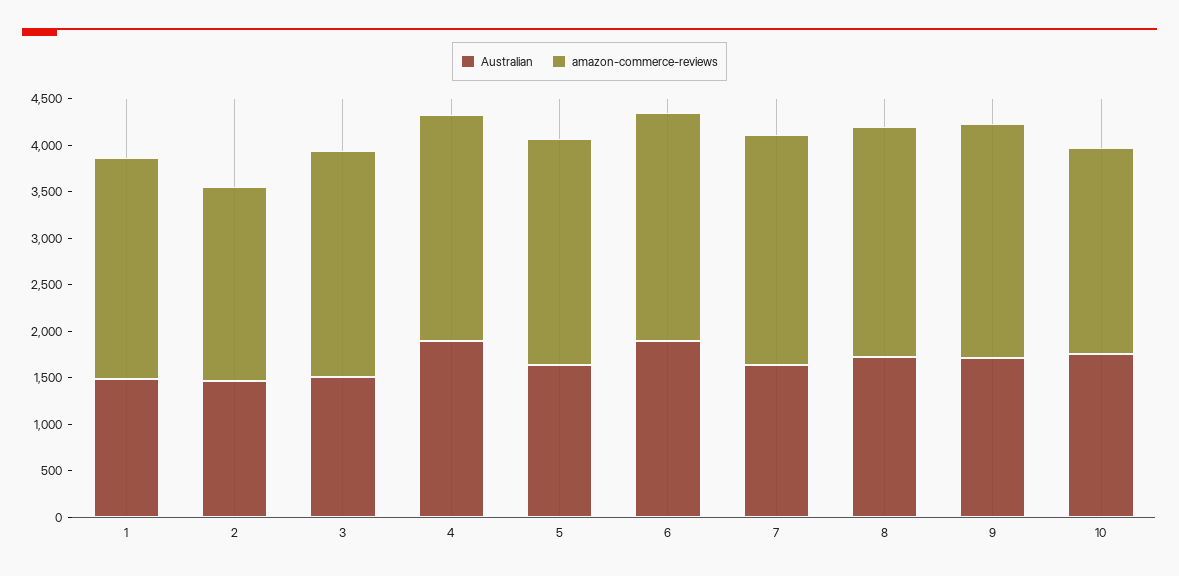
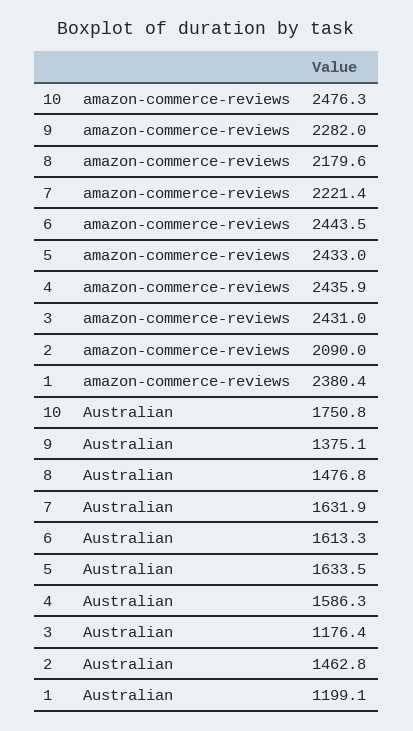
  {
    "Australian": {
-     "1": 1500,
+     "1": 1199.1,
      "2": 1462.8,
-     "3": 1500,
+     "3": 1176.4,
-     "4": 1900,
+     "4": 1586.3,
      "5": 1633.5,
-     "6": 1900,
+     "6": 1613.3,
      "7": 1631.9,
-     "8": 1700,
+     "8": 1476.8,
-     "9": 1700,
+     "9": 1375.1,
      "10": 1750.8
    },
    "amazon-commerce-reviews": {
      "1": 2380.4,
      "2": 2090,
      "3": 2431,
      "4": 2435.9,
      "5": 2433,
      "6": 2443.5,
-     "7": 2500,
+     "7": 2221.4,
-     "8": 2500,
+     "8": 2179.6,
-     "9": 2500,
+     "9": 2282,
-     "10": 2200
+     "10": 2476.3
    }
  }

